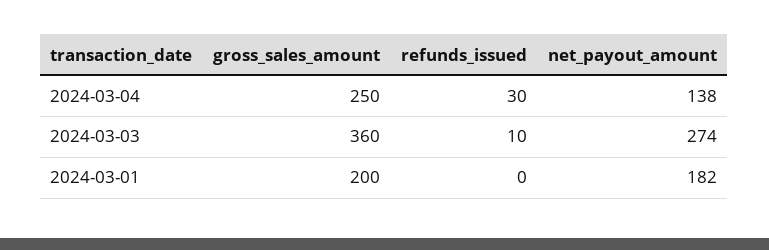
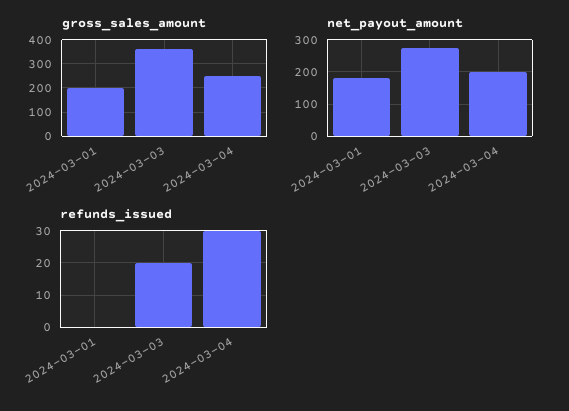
  {
    "gross_sales_amount": {
      "2024-03-04": 250,
      "2024-03-03": 360,
      "2024-03-01": 200
    },
    "refunds_issued": {
      "2024-03-04": 30,
-     "2024-03-03": 10,
+     "2024-03-03": 20,
      "2024-03-01": 0
    },
    "net_payout_amount": {
-     "2024-03-04": 138,
+     "2024-03-04": 200,
      "2024-03-03": 274,
      "2024-03-01": 182
    }
  }

